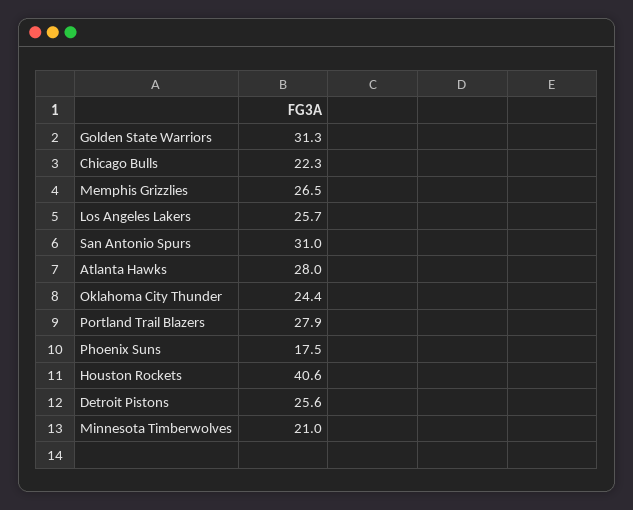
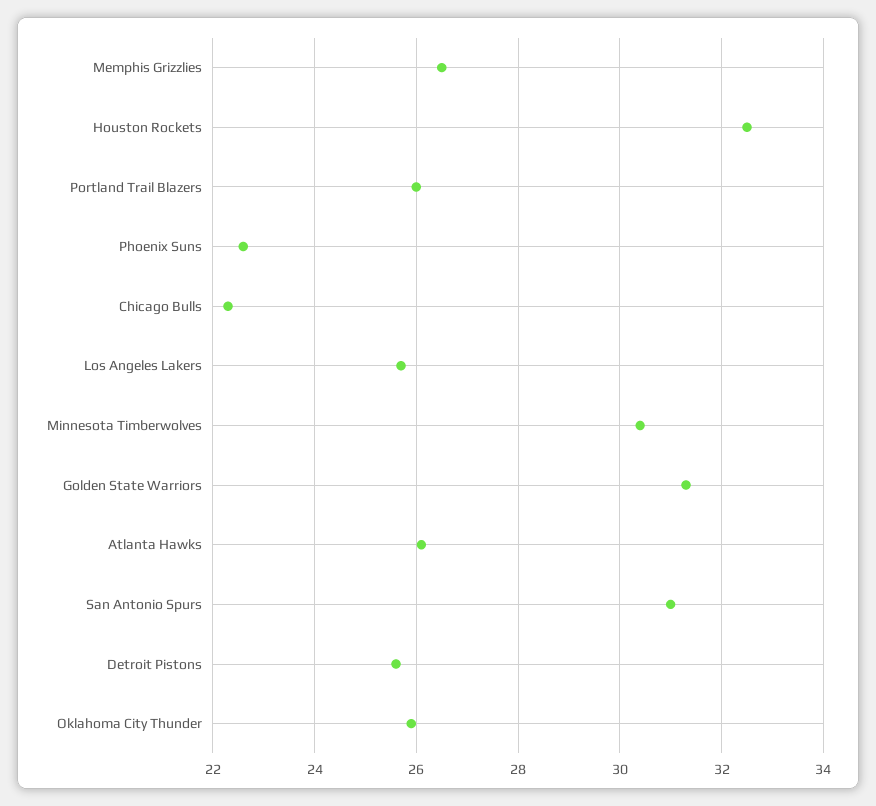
  {
    "Golden State Warriors": 31.3,
    "Chicago Bulls": 22.3,
    "Memphis Grizzlies": 26.5,
    "Los Angeles Lakers": 25.7,
    "San Antonio Spurs": 31,
-   "Atlanta Hawks": 28,
+   "Atlanta Hawks": 26,
-   "Oklahoma City Thunder": 24.4,
+   "Oklahoma City Thunder": 26,
-   "Portland Trail Blazers": 27.9,
+   "Portland Trail Blazers": 26,
-   "Phoenix Suns": 17.5,
+   "Phoenix Suns": 22.5,
-   "Houston Rockets": 40.6,
+   "Houston Rockets": 32.5,
    "Detroit Pistons": 25.6,
-   "Minnesota Timberwolves": 21
+   "Minnesota Timberwolves": 30.5
  }

